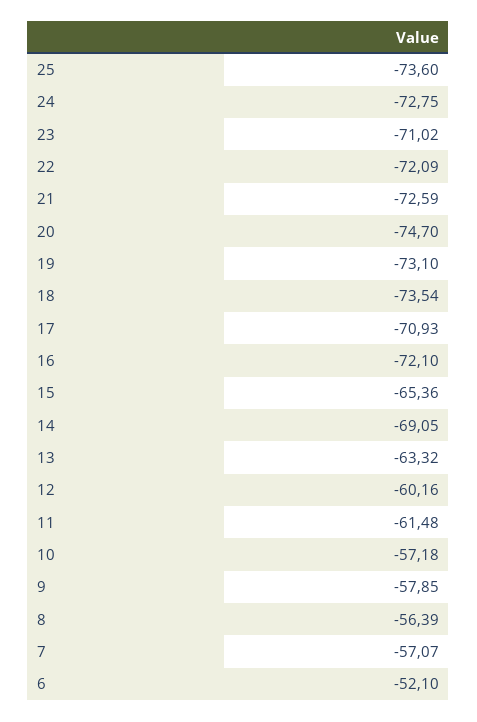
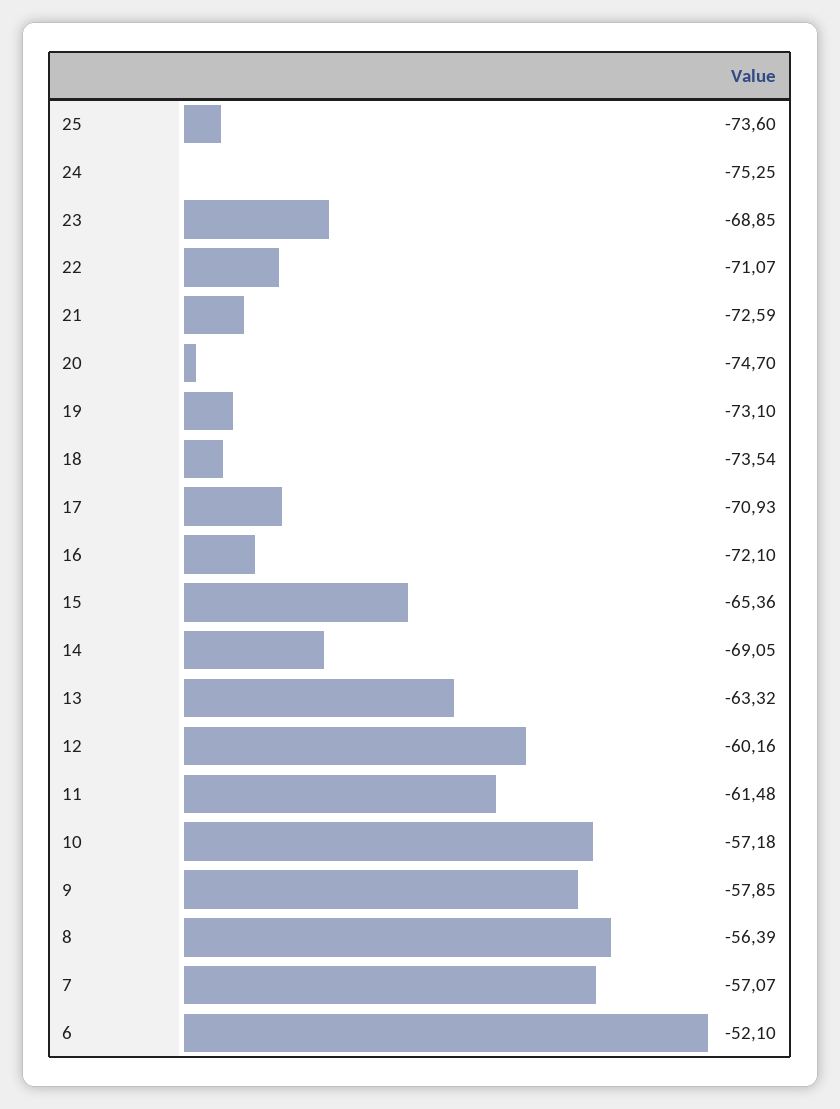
  {
    "25": -73.6,
-   "24": -72.75,
+   "24": -75.25,
-   "23": -71.02,
+   "23": -68.85,
-   "22": -72.09,
+   "22": -71.07,
    "21": -72.59,
    "20": -74.7,
    "19": -73.1,
    "18": -73.54,
    "17": -70.93,
    "16": -72.1,
    "15": -65.36,
    "14": -69.05,
    "13": -63.32,
    "12": -60.16,
    "11": -61.48,
    "10": -57.18,
    "9": -57.85,
    "8": -56.39,
    "7": -57.07,
    "6": -52.1
  }

